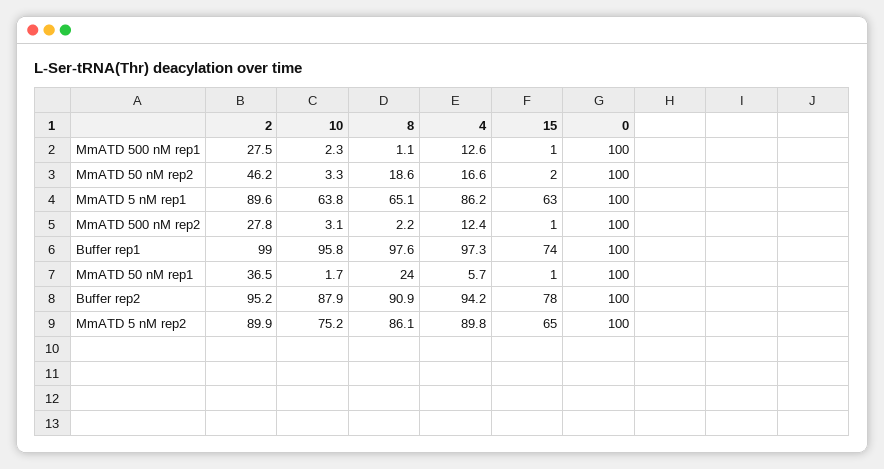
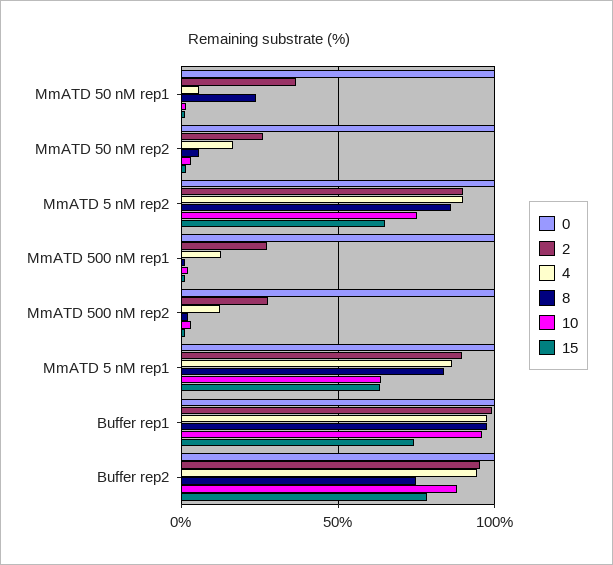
  {
    "2": {
      "MmATD 500 nM rep1": 27.5,
-     "MmATD 50 nM rep2": 46.2,
+     "MmATD 50 nM rep2": 25,
      "MmATD 5 nM rep1": 89.6,
      "MmATD 500 nM rep2": 27.8,
      "Buffer rep1": 99,
      "MmATD 50 nM rep1": 36.5,
      "Buffer rep2": 95.2,
      "MmATD 5 nM rep2": 89.9
    },
    "10": {
      "MmATD 500 nM rep1": 2.3,
      "MmATD 50 nM rep2": 3.3,
      "MmATD 5 nM rep1": 63.8,
      "MmATD 500 nM rep2": 3.1,
      "Buffer rep1": 95.8,
      "MmATD 50 nM rep1": 1.7,
      "Buffer rep2": 87.9,
      "MmATD 5 nM rep2": 75.2
    },
    "8": {
      "MmATD 500 nM rep1": 1.1,
-     "MmATD 50 nM rep2": 18.6,
+     "MmATD 50 nM rep2": 5,
-     "MmATD 5 nM rep1": 65.1,
+     "MmATD 5 nM rep1": 85,
      "MmATD 500 nM rep2": 2.2,
      "Buffer rep1": 97.6,
      "MmATD 50 nM rep1": 24,
-     "Buffer rep2": 90.9,
+     "Buffer rep2": 75,
      "MmATD 5 nM rep2": 86.1
    },
    "4": {
      "MmATD 500 nM rep1": 12.6,
      "MmATD 50 nM rep2": 16.6,
      "MmATD 5 nM rep1": 86.2,
      "MmATD 500 nM rep2": 12.4,
      "Buffer rep1": 97.3,
      "MmATD 50 nM rep1": 5.7,
      "Buffer rep2": 94.2,
      "MmATD 5 nM rep2": 89.8
    },
    "15": {
      "MmATD 500 nM rep1": 1,
      "MmATD 50 nM rep2": 2,
      "MmATD 5 nM rep1": 63,
      "MmATD 500 nM rep2": 1,
      "Buffer rep1": 74,
      "MmATD 50 nM rep1": 1,
      "Buffer rep2": 78,
      "MmATD 5 nM rep2": 65
    },
    "0": {
      "MmATD 500 nM rep1": 100,
      "MmATD 50 nM rep2": 100,
      "MmATD 5 nM rep1": 100,
      "MmATD 500 nM rep2": 100,
      "Buffer rep1": 100,
      "MmATD 50 nM rep1": 100,
      "Buffer rep2": 100,
      "MmATD 5 nM rep2": 100
    }
  }

